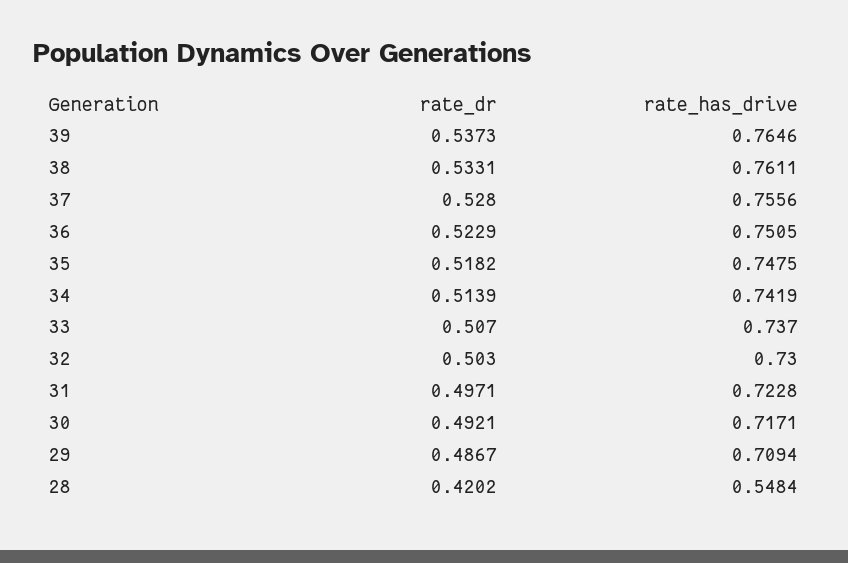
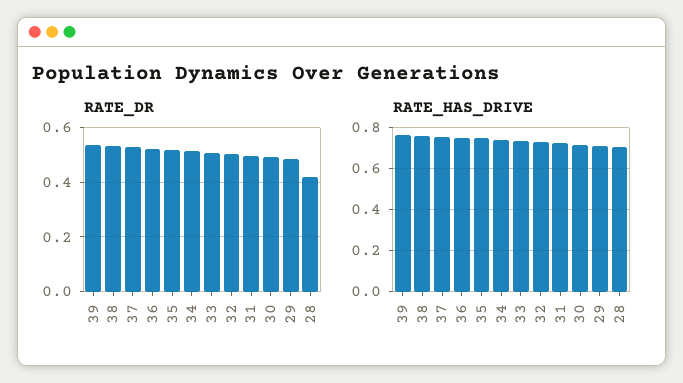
  {
    "rate_dr": {
      "39": 0.5373,
      "38": 0.5331,
      "37": 0.528,
      "36": 0.5229,
      "35": 0.5182,
      "34": 0.5139,
      "33": 0.507,
      "32": 0.503,
      "31": 0.4971,
      "30": 0.4921,
      "29": 0.4867,
      "28": 0.4202
    },
    "rate_has_drive": {
      "39": 0.7646,
      "38": 0.7611,
      "37": 0.7556,
      "36": 0.7505,
      "35": 0.7475,
      "34": 0.7419,
      "33": 0.737,
      "32": 0.73,
      "31": 0.7228,
      "30": 0.7171,
      "29": 0.7094,
-     "28": 0.5484
+     "28": 0.7
    }
  }

